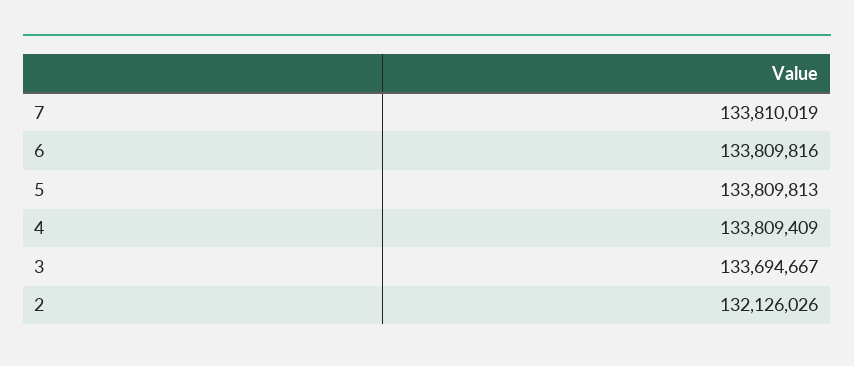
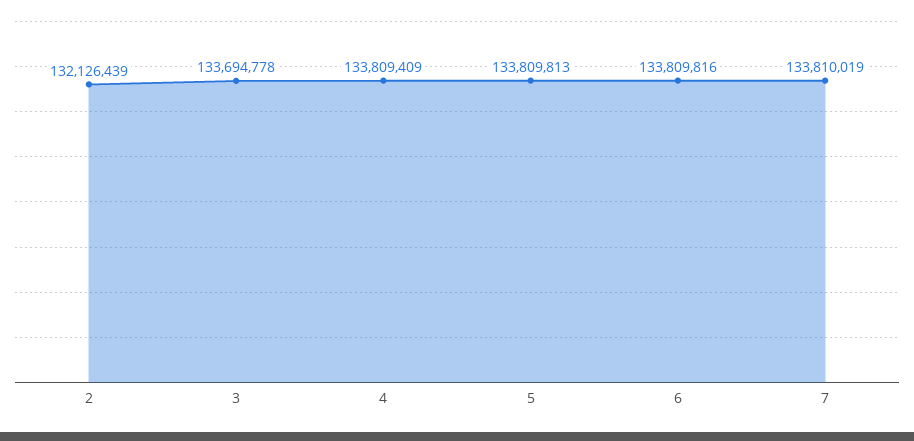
  {
    "7": 133810019,
    "6": 133809816,
    "5": 133809813,
    "4": 133809409,
-   "3": 133694667,
+   "3": 133694778,
-   "2": 132126026
+   "2": 132126439
  }

